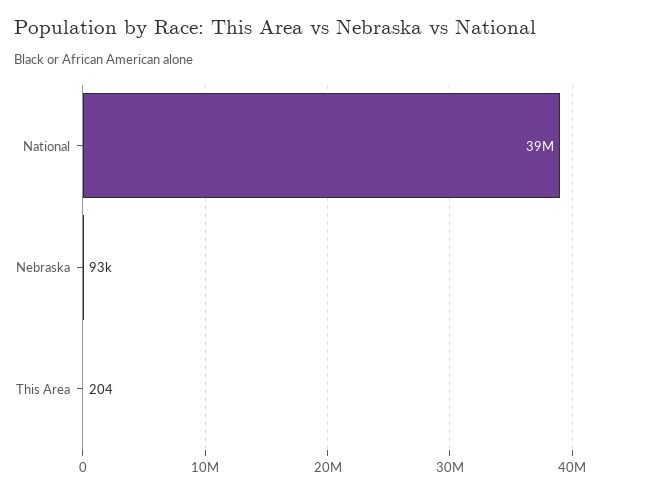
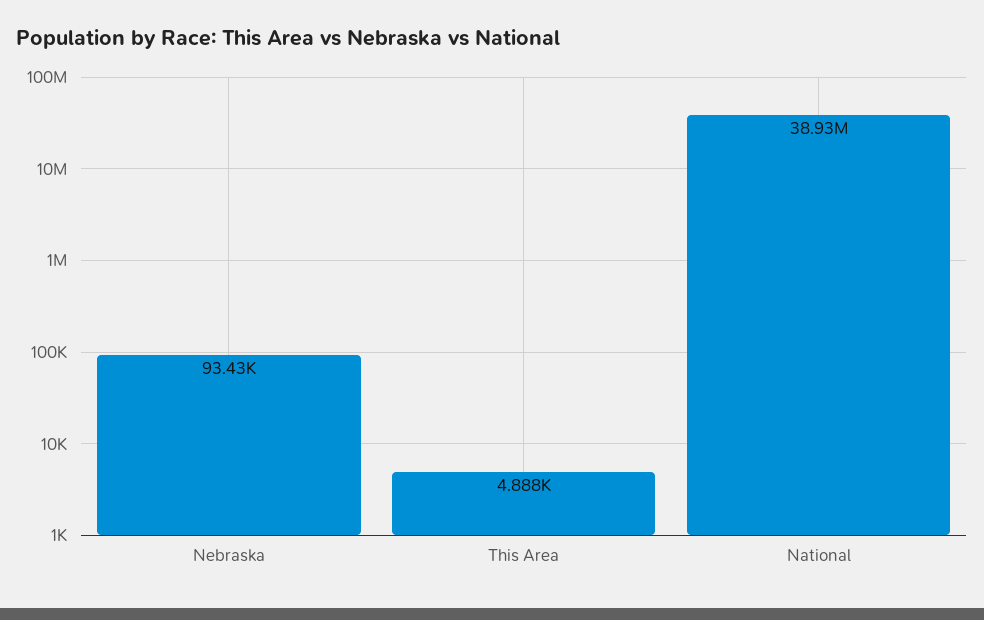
  {
    "National": 38930000,
    "Nebraska": 93430,
-   "This Area": 204
+   "This Area": 4888
  }

